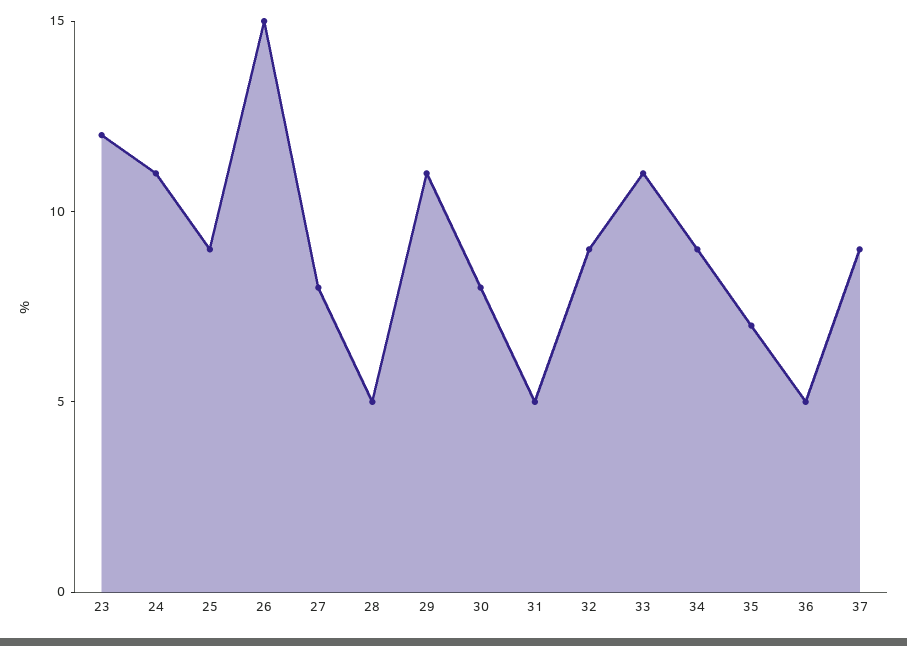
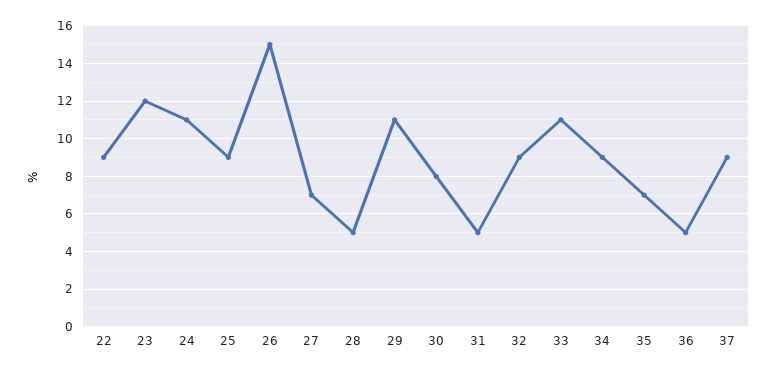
  {
    "23": 12,
    "24": 11,
    "25": 9,
    "26": 15,
-   "27": 8,
+   "27": 7,
    "28": 5,
    "29": 11,
    "30": 8,
    "31": 5,
    "32": 9,
    "33": 11,
    "34": 9,
    "35": 7,
    "36": 5,
-   "37": 9
+   "37": 9,
+   "22": 9
  }

